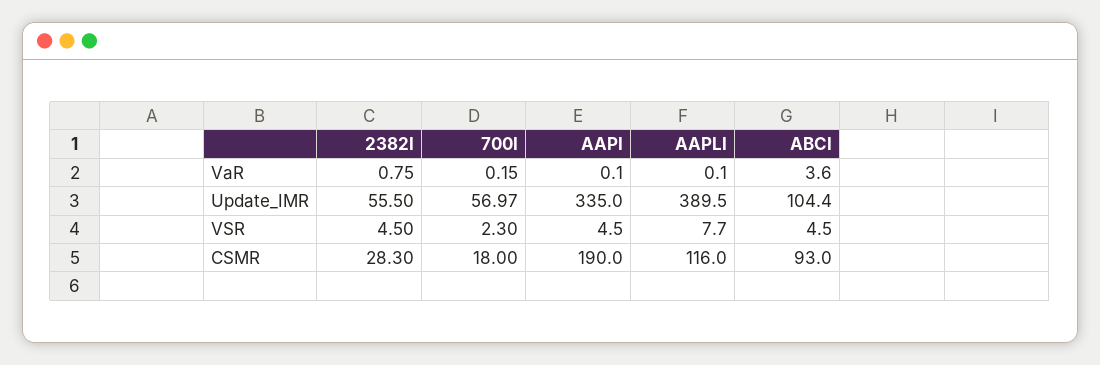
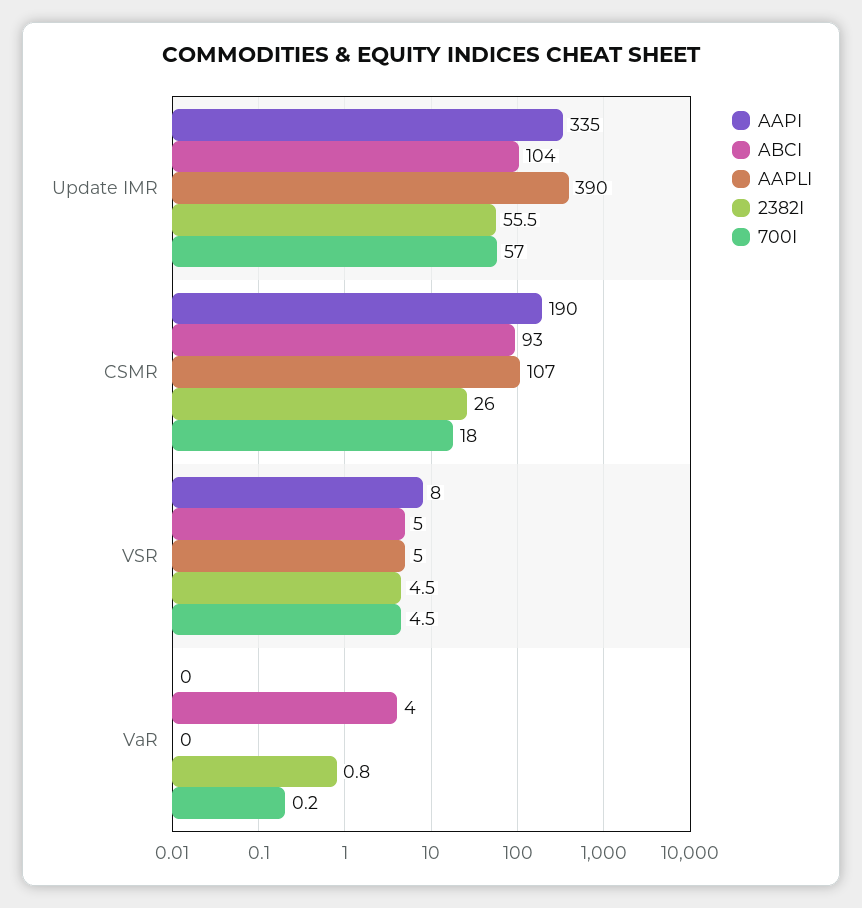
  {
    "2382I": {
      "VaR": 0.75,
      "Update_IMR": 55.5,
      "VSR": 4.5,
-     "CSMR": 28.3
+     "CSMR": 26
    },
    "700I": {
      "VaR": 0.15,
      "Update_IMR": 56.97,
-     "VSR": 2.3,
+     "VSR": 4.5,
      "CSMR": 18
    },
    "AAPI": {
      "VaR": 0.1,
      "Update_IMR": 335,
-     "VSR": 4.5,
+     "VSR": 8,
      "CSMR": 190
    },
    "AAPLI": {
      "VaR": 0.1,
      "Update_IMR": 389.5,
-     "VSR": 7.7,
+     "VSR": 5,
-     "CSMR": 116
+     "CSMR": 107
    },
    "ABCI": {
      "VaR": 3.6,
      "Update_IMR": 104.4,
      "VSR": 4.5,
      "CSMR": 93
    }
  }

